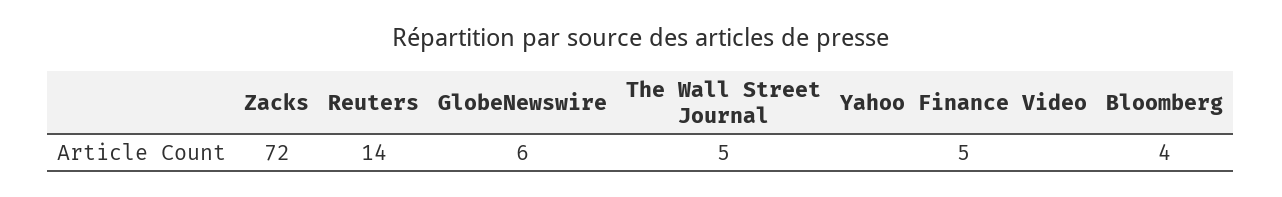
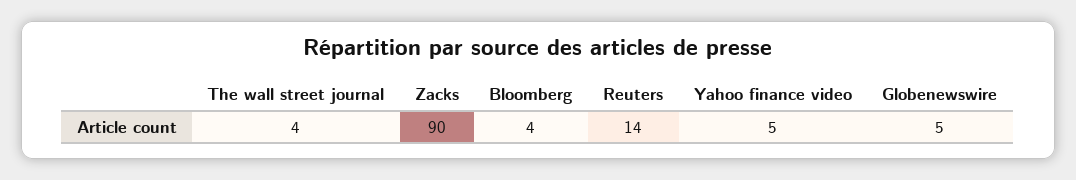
  {
-   "Zacks": 72,
+   "Zacks": 90,
    "Reuters": 14,
-   "GlobeNewswire": 6,
+   "GlobeNewswire": 5,
-   "The Wall Street Journal": 5,
+   "The Wall Street Journal": 4,
    "Yahoo Finance Video": 5,
    "Bloomberg": 4
  }

